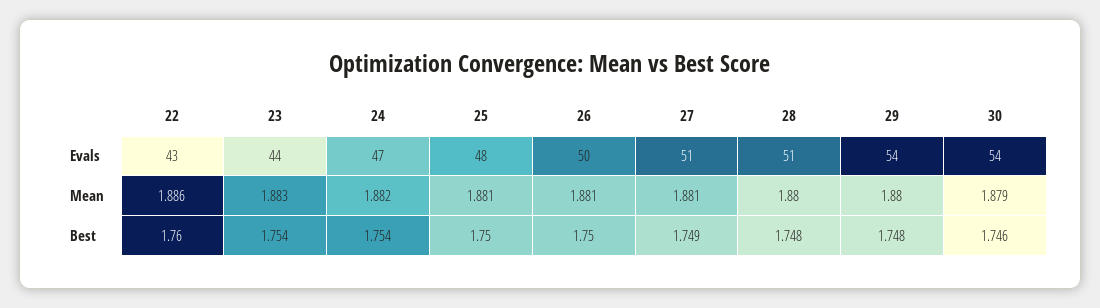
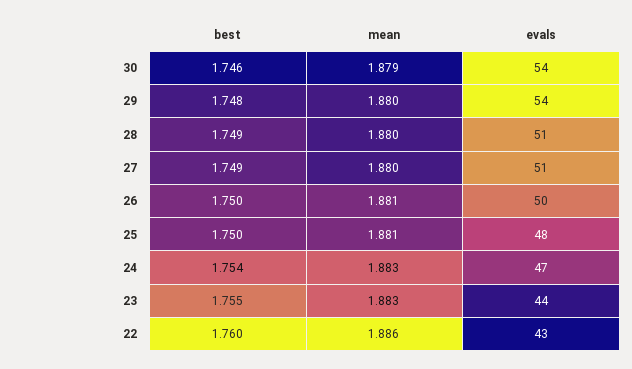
  {
    "22": {
      "Evals": 43,
      "Mean": 1.886,
      "Best": 1.76
    },
    "23": {
      "Evals": 44,
      "Mean": 1.883,
-     "Best": 1.754
+     "Best": 1.755
    },
    "24": {
      "Evals": 47,
-     "Mean": 1.882,
+     "Mean": 1.883,
      "Best": 1.754
    },
    "25": {
      "Evals": 48,
      "Mean": 1.881,
      "Best": 1.75
    },
    "26": {
      "Evals": 50,
      "Mean": 1.881,
      "Best": 1.75
    },
    "27": {
      "Evals": 51,
-     "Mean": 1.881,
+     "Mean": 1.88,
      "Best": 1.749
    },
    "28": {
      "Evals": 51,
      "Mean": 1.88,
-     "Best": 1.748
+     "Best": 1.749
    },
    "29": {
      "Evals": 54,
      "Mean": 1.88,
      "Best": 1.748
    },
    "30": {
      "Evals": 54,
      "Mean": 1.879,
      "Best": 1.746
    }
  }

